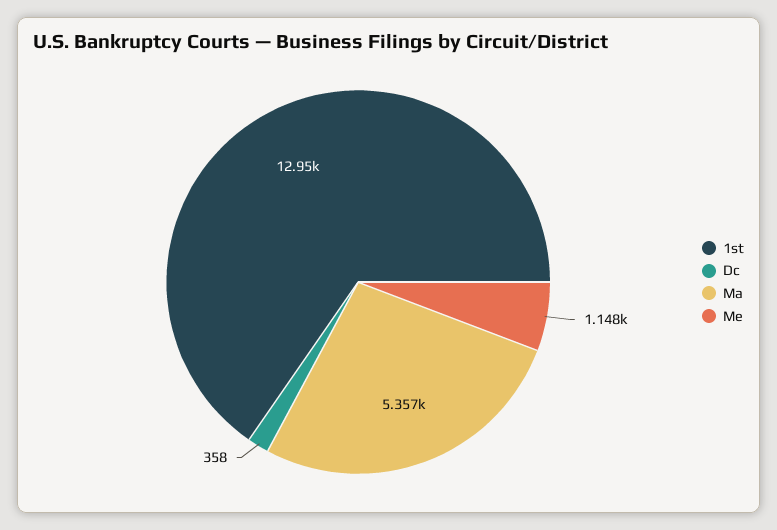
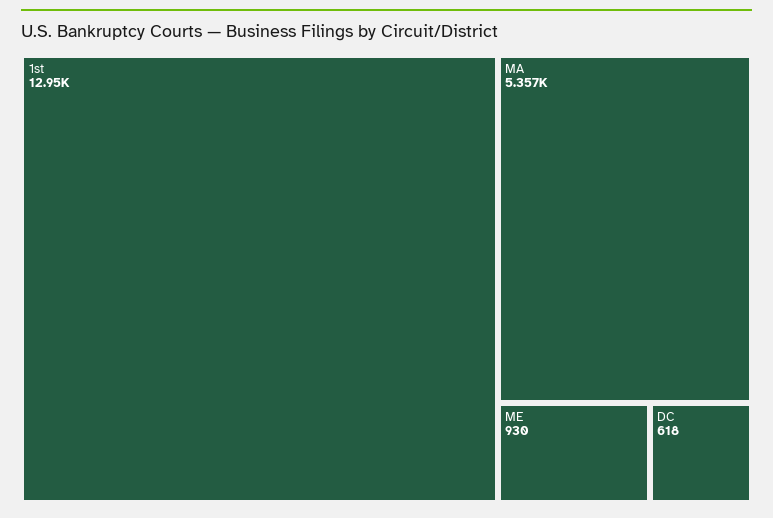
  {
    "1st": 12950,
-   "Dc": 358,
+   "Dc": 618,
    "Ma": 5357,
-   "Me": 1148
+   "Me": 930
  }

